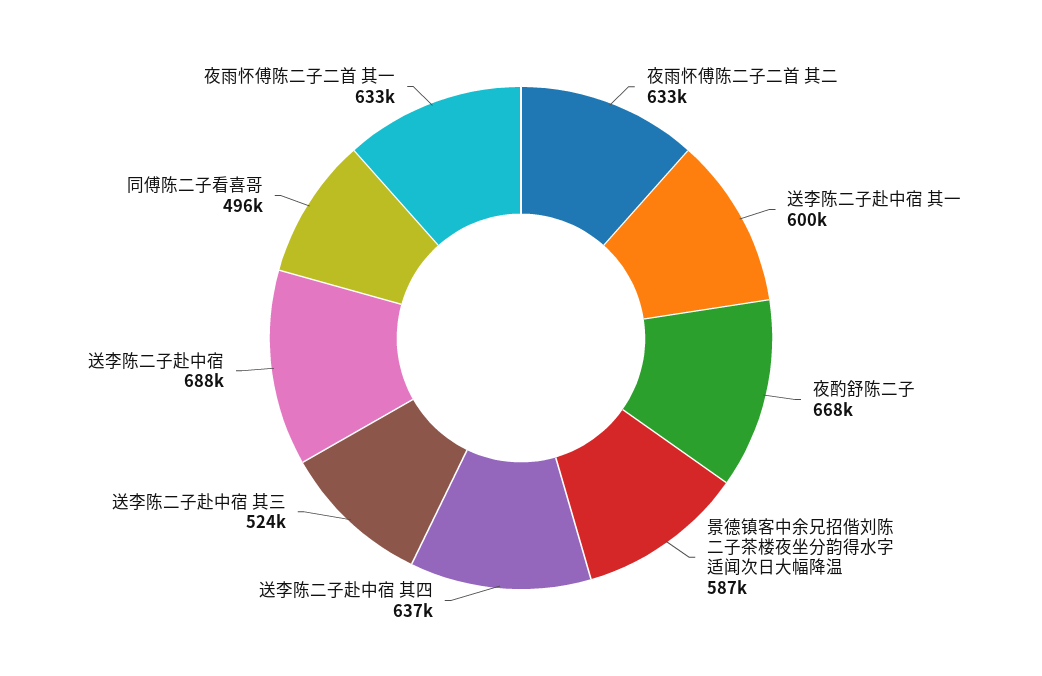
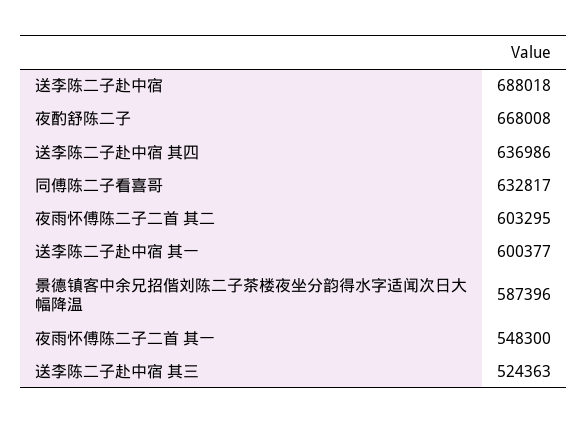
  {
-   "夜雨怀傅陈二子二首 其二": 633000,
+   "夜雨怀傅陈二子二首 其二": 603295,
    "送李陈二子赴中宿 其一": 600377,
    "夜酌舒陈二子": 668008,
    "景德镇客中余兄招偕刘陈二子茶楼夜坐分韵得水字适闻次日大幅降温": 587396,
    "送李陈二子赴中宿 其四": 636986,
    "送李陈二子赴中宿 其三": 524363,
    "送李陈二子赴中宿": 688018,
-   "同傅陈二子看喜哥": 496000,
+   "同傅陈二子看喜哥": 632817,
-   "夜雨怀傅陈二子二首 其一": 633000
+   "夜雨怀傅陈二子二首 其一": 548300
  }

